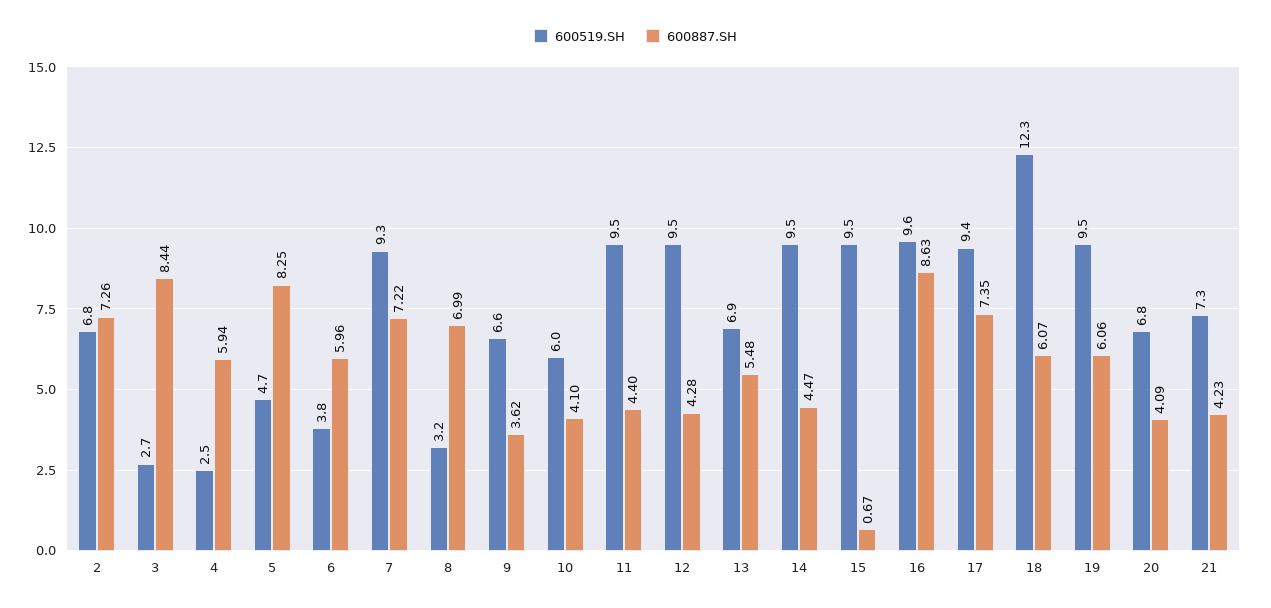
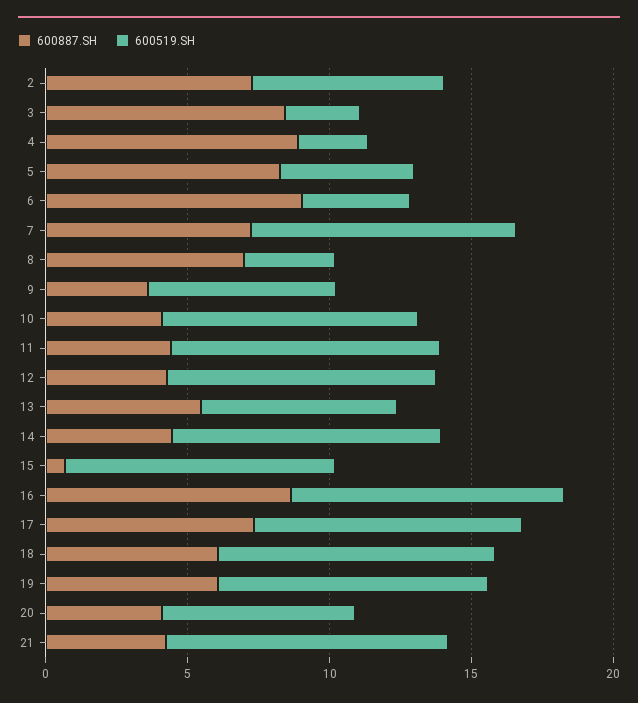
  {
    "600519.SH": {
      "2": 6.8,
      "3": 2.7,
      "4": 2.5,
      "5": 4.7,
      "6": 3.8,
      "7": 9.3,
      "8": 3.2,
      "9": 6.6,
-     "10": 6,
+     "10": 9,
      "11": 9.5,
      "12": 9.5,
      "13": 6.9,
      "14": 9.5,
      "15": 9.5,
      "16": 9.6,
      "17": 9.4,
-     "18": 12.3,
+     "18": 10,
      "19": 9.5,
      "20": 6.8,
-     "21": 7.3
+     "21": 10
    },
    "600887.SH": {
      "2": 7.26,
      "3": 8.44,
-     "4": 5.94,
+     "4": 9,
      "5": 8.25,
-     "6": 5.96,
+     "6": 9,
      "7": 7.22,
      "8": 6.99,
      "9": 3.62,
      "10": 4.1,
      "11": 4.4,
      "12": 4.28,
      "13": 5.48,
      "14": 4.47,
      "15": 0.67,
      "16": 8.63,
      "17": 7.35,
      "18": 6.07,
      "19": 6.06,
      "20": 4.09,
      "21": 4.23
    }
  }

